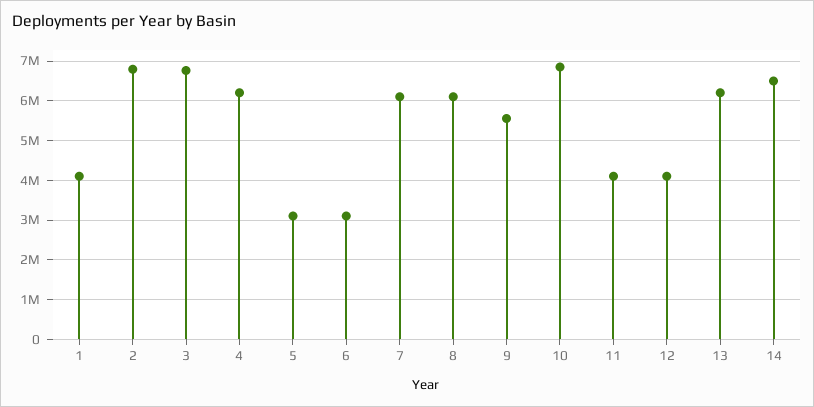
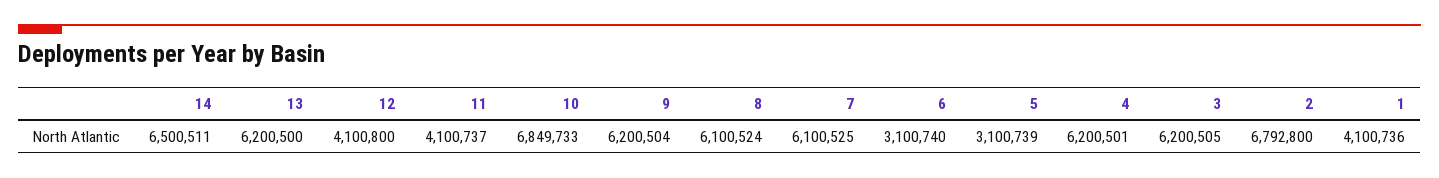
  {
    "1": 4100736,
    "2": 6792800,
-   "3": 6800000,
+   "3": 6200505,
    "4": 6200501,
    "5": 3100739,
    "6": 3100740,
    "7": 6100525,
    "8": 6100524,
-   "9": 5600000,
+   "9": 6200504,
    "10": 6849733,
    "11": 4100737,
    "12": 4100800,
    "13": 6200500,
    "14": 6500511
  }

